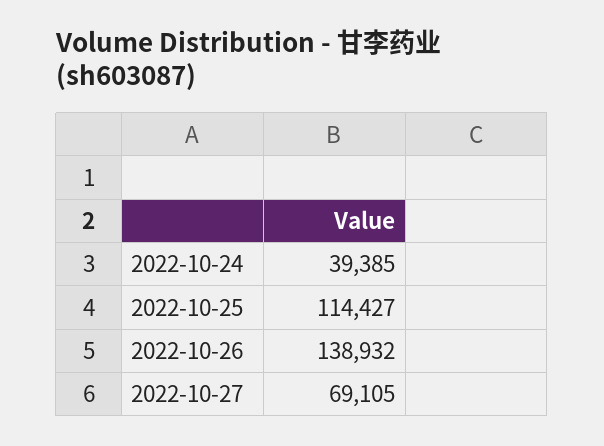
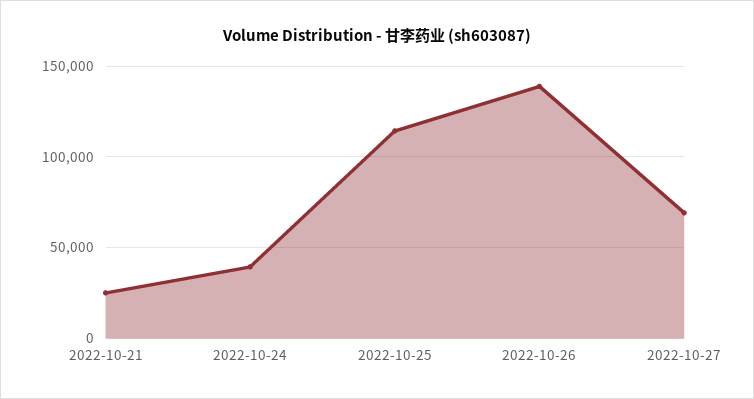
  {
    "2022-10-24": 39385,
    "2022-10-25": 114427,
    "2022-10-26": 138932,
-   "2022-10-27": 69105
+   "2022-10-27": 69105,
+   "2022-10-21": 25000
  }

